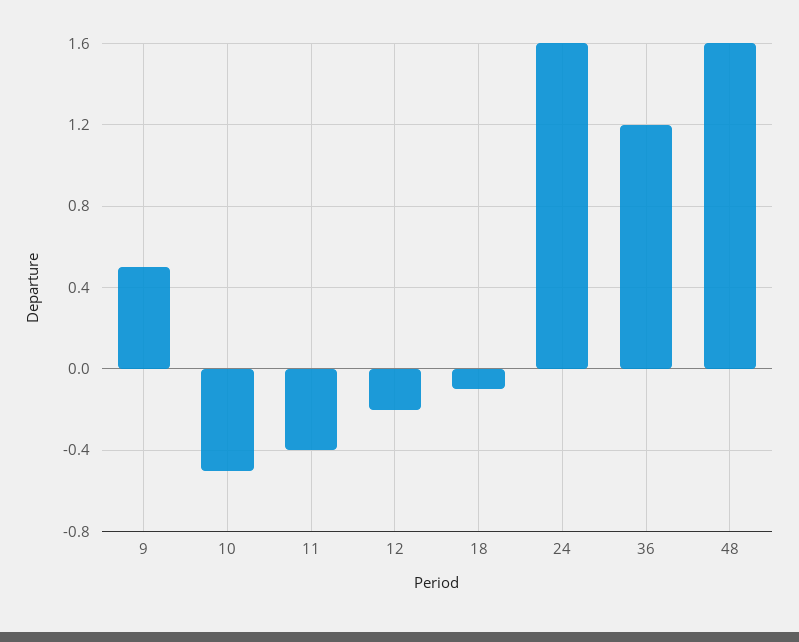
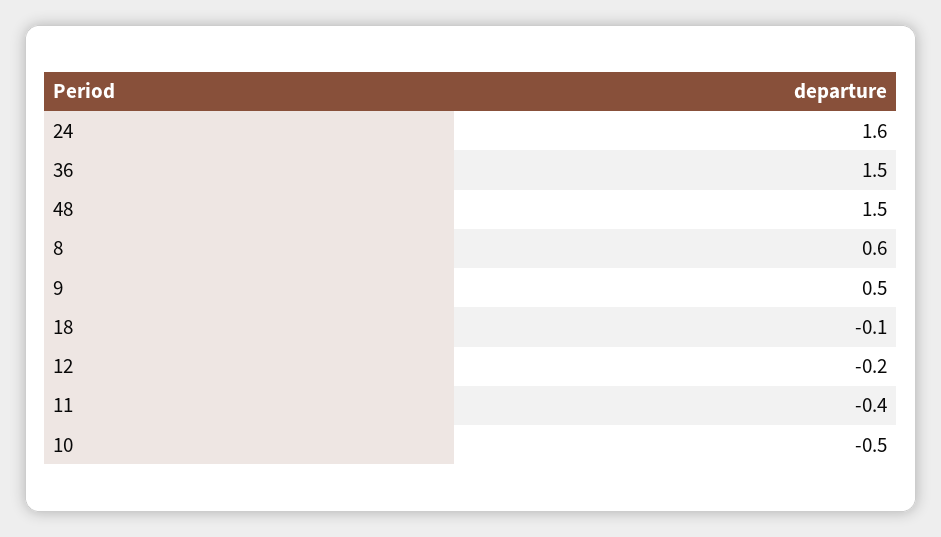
  {
    "9": 0.5,
    "10": -0.5,
    "11": -0.4,
    "12": -0.2,
    "18": -0.1,
    "24": 1.6,
-   "36": 1.2,
+   "36": 1.5,
-   "48": 1.6
+   "48": 1.5,
+   "8": 0.6
  }

